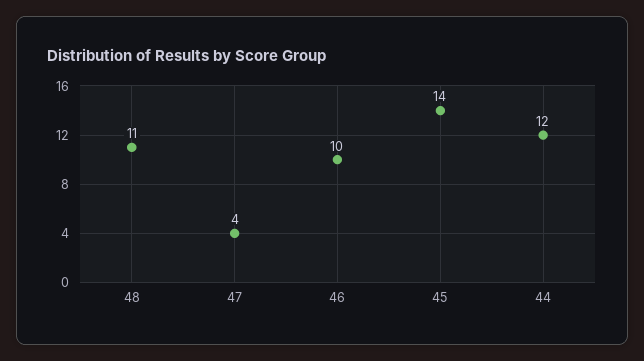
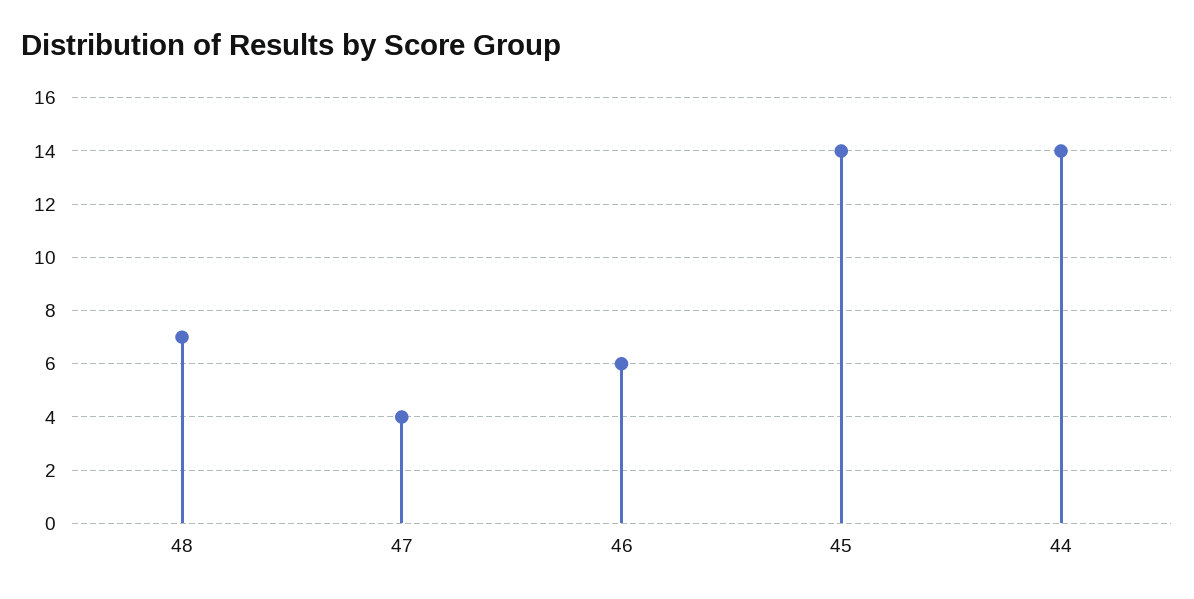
  {
-   "48": 11,
+   "48": 7,
    "47": 4,
-   "46": 10,
+   "46": 6,
    "45": 14,
-   "44": 12
+   "44": 14
  }

